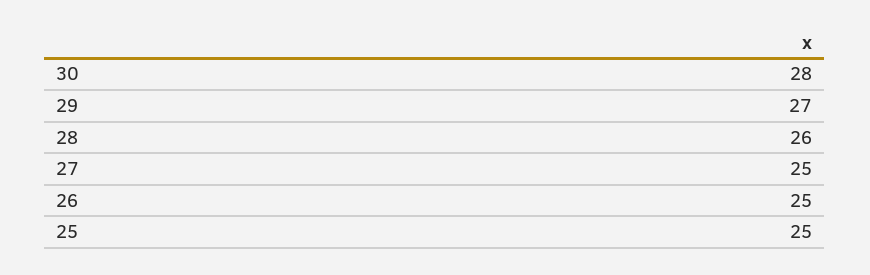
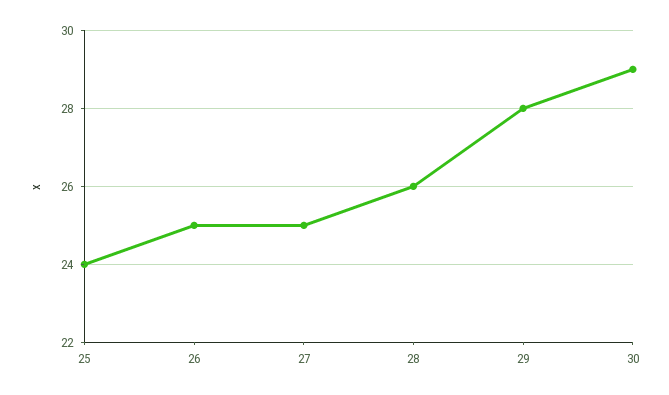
  {
-   "30": 28,
+   "30": 29,
-   "29": 27,
+   "29": 28,
    "28": 26,
    "27": 25,
    "26": 25,
-   "25": 25
+   "25": 24
  }

